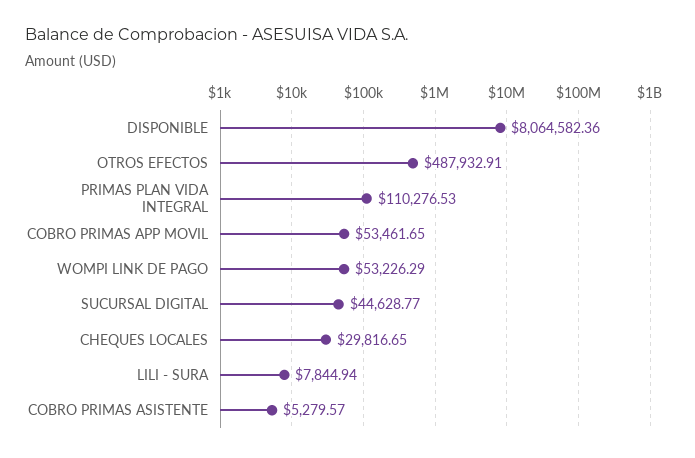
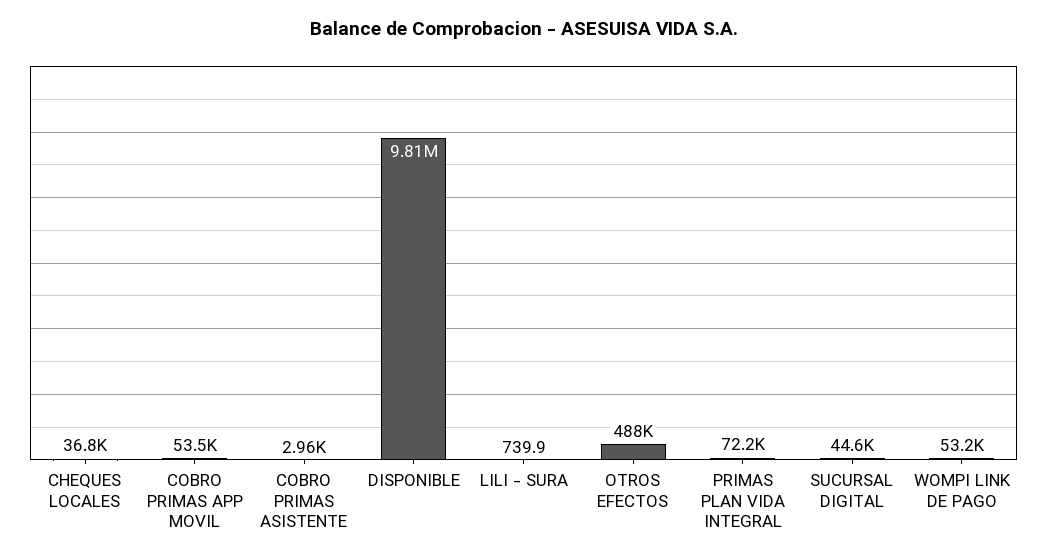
  {
-   "DISPONIBLE": 8064582.36,
+   "DISPONIBLE": 9810000,
    "OTROS EFECTOS": 487932.91,
-   "PRIMAS PLAN VIDA INTEGRAL": 110276.53,
+   "PRIMAS PLAN VIDA INTEGRAL": 72200,
    "COBRO PRIMAS APP MOVIL": 53461.65,
    "WOMPI LINK DE PAGO": 53226.29,
    "SUCURSAL DIGITAL": 44628.77,
-   "CHEQUES LOCALES": 29816.65,
+   "CHEQUES LOCALES": 36800,
-   "LILI - SURA": 7844.94,
+   "LILI - SURA": 739.9,
-   "COBRO PRIMAS ASISTENTE": 5279.57
+   "COBRO PRIMAS ASISTENTE": 2960
  }

